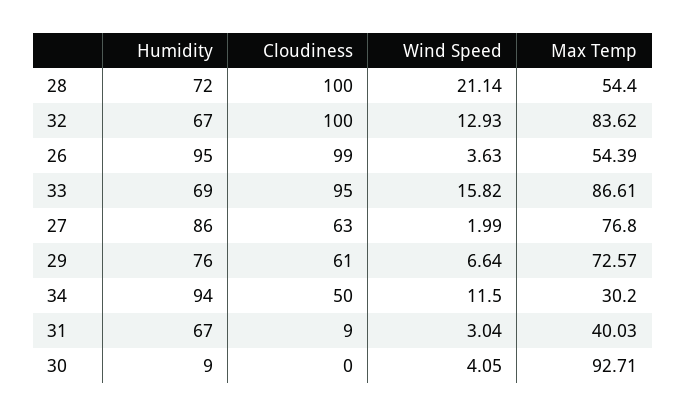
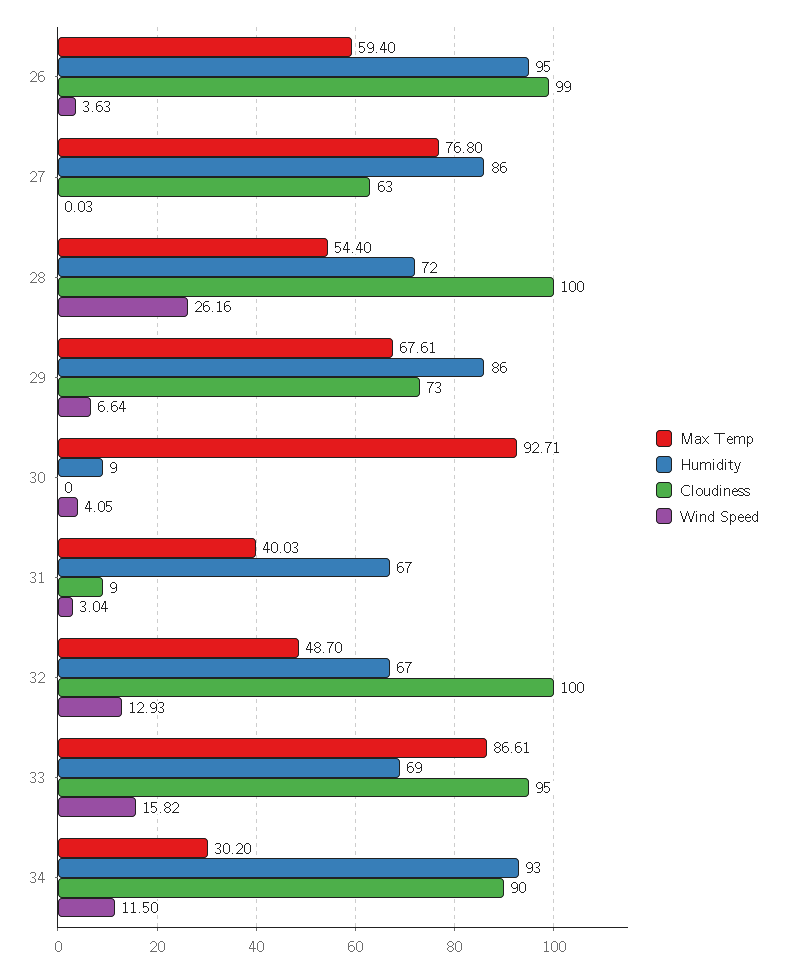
  {
    "Humidity": {
      "28": 72,
      "32": 67,
      "26": 95,
      "33": 69,
      "27": 86,
-     "29": 76,
+     "29": 86,
-     "34": 94,
+     "34": 93,
      "31": 67,
      "30": 9
    },
    "Cloudiness": {
      "28": 100,
      "32": 100,
      "26": 99,
      "33": 95,
      "27": 63,
-     "29": 61,
+     "29": 73,
-     "34": 50,
+     "34": 90,
      "31": 9,
      "30": 0
    },
    "Wind Speed": {
-     "28": 21.14,
+     "28": 26.16,
      "32": 12.93,
      "26": 3.63,
      "33": 15.82,
-     "27": 1.99,
+     "27": 0.03,
      "29": 6.64,
      "34": 11.5,
      "31": 3.04,
      "30": 4.05
    },
    "Max Temp": {
      "28": 54.4,
-     "32": 83.62,
+     "32": 48.7,
-     "26": 54.39,
+     "26": 59.4,
      "33": 86.61,
      "27": 76.8,
-     "29": 72.57,
+     "29": 67.61,
      "34": 30.2,
      "31": 40.03,
      "30": 92.71
    }
  }

